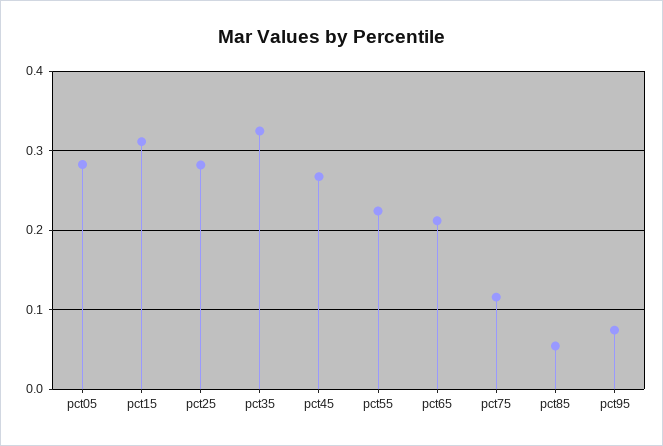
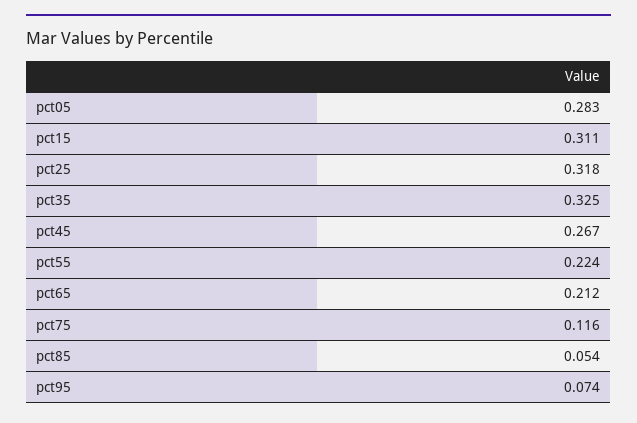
  {
    "pct05": 0.283,
    "pct15": 0.311,
-   "pct25": 0.28,
+   "pct25": 0.318,
    "pct35": 0.325,
    "pct45": 0.267,
    "pct55": 0.224,
    "pct65": 0.212,
    "pct75": 0.116,
    "pct85": 0.054,
    "pct95": 0.074
  }

